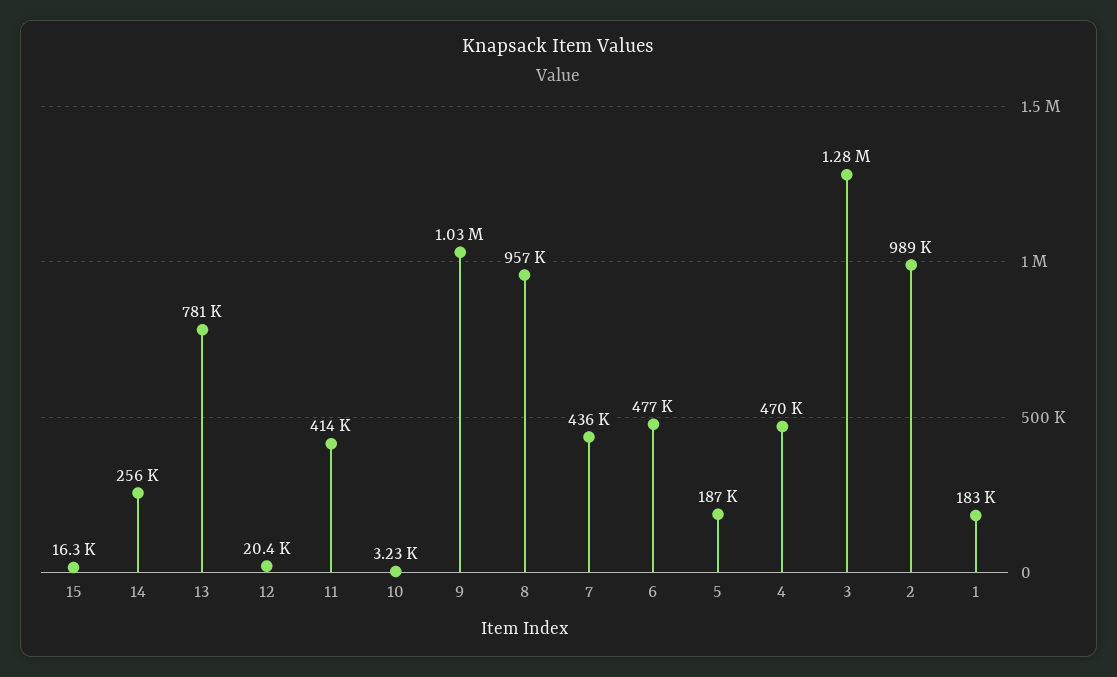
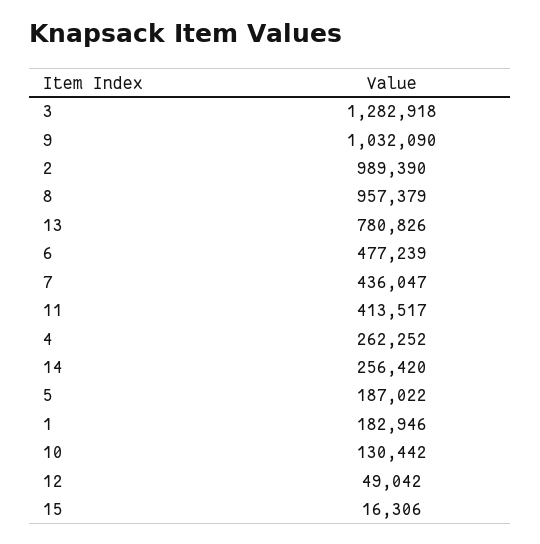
  {
    "15": 16306,
    "14": 256420,
    "13": 780826,
-   "12": 20400,
+   "12": 49042,
    "11": 413517,
-   "10": 3230,
+   "10": 130442,
    "9": 1032090,
    "8": 957379,
    "7": 436047,
    "6": 477239,
    "5": 187022,
-   "4": 470000,
+   "4": 262252,
    "3": 1282918,
    "2": 989390,
    "1": 182946
  }

